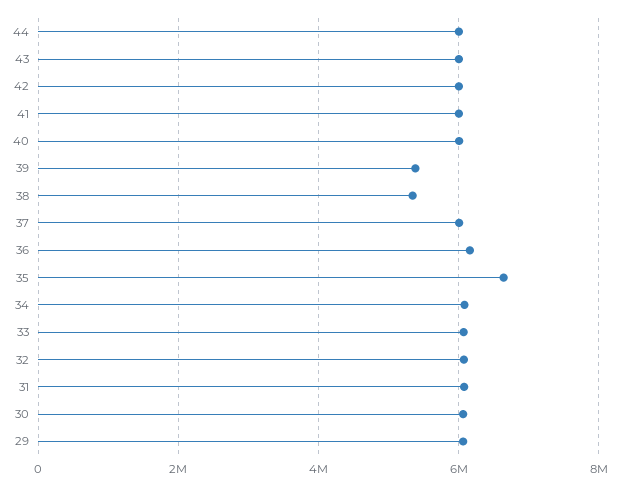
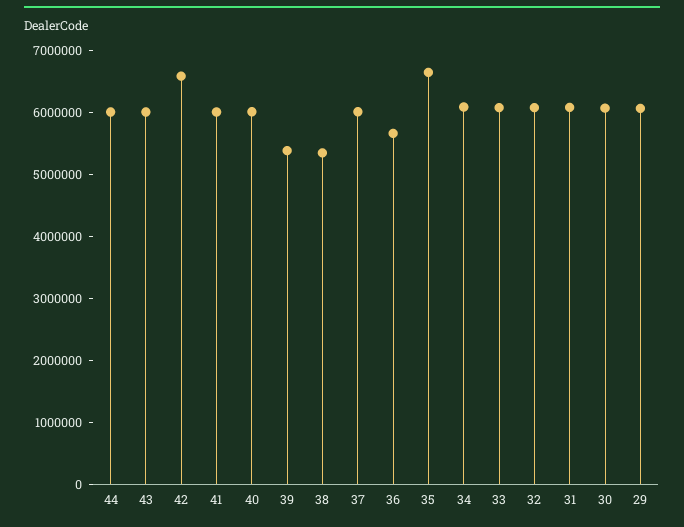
  {
    "44": 6000000,
    "43": 6000000,
-   "42": 6000000,
+   "42": 6600000,
    "41": 6000000,
    "40": 6000000,
    "39": 5400000,
    "38": 5400000,
    "37": 6000000,
-   "36": 6200000,
+   "36": 5600000,
    "35": 6600000,
    "34": 6000000,
    "33": 6000000,
    "32": 6000000,
    "31": 6000000,
    "30": 6000000,
    "29": 6000000
  }

